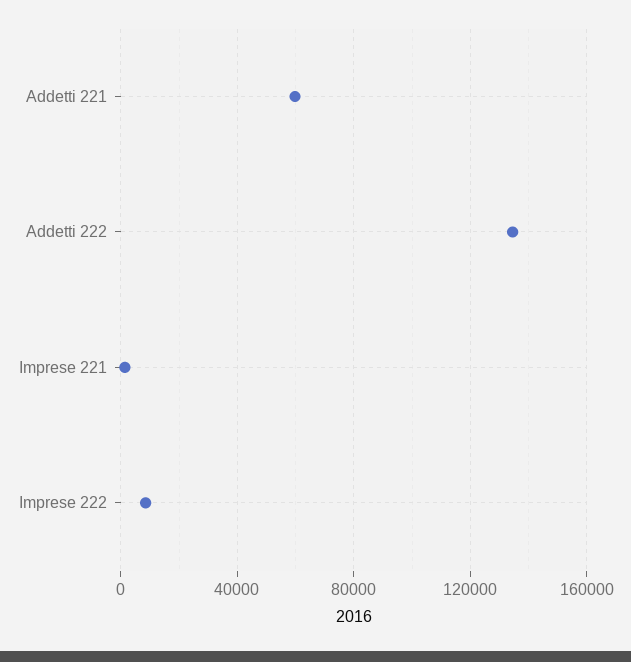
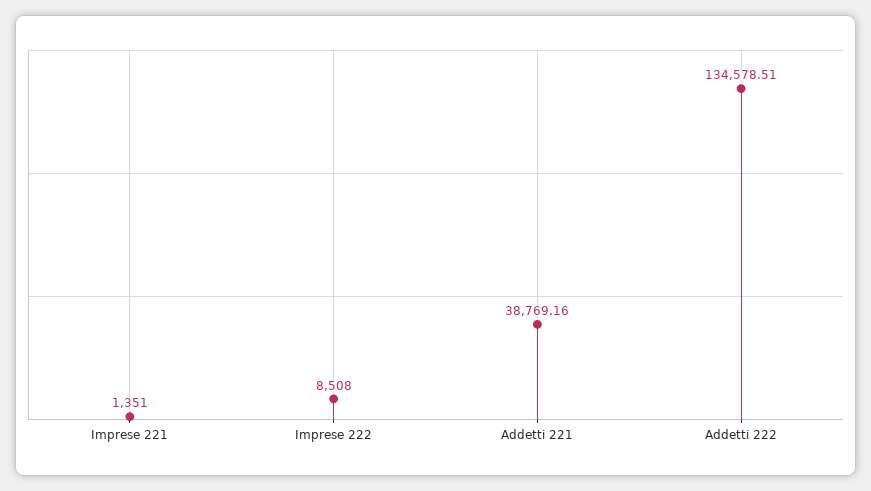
  {
-   "Addetti 221": 60000,
+   "Addetti 221": 38769.16,
    "Addetti 222": 134578.51,
    "Imprese 221": 1351,
    "Imprese 222": 8508
  }

